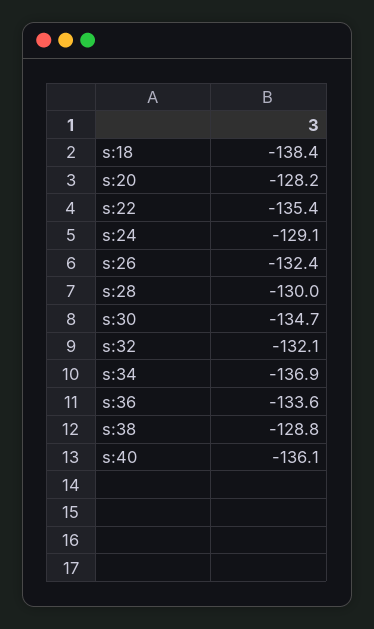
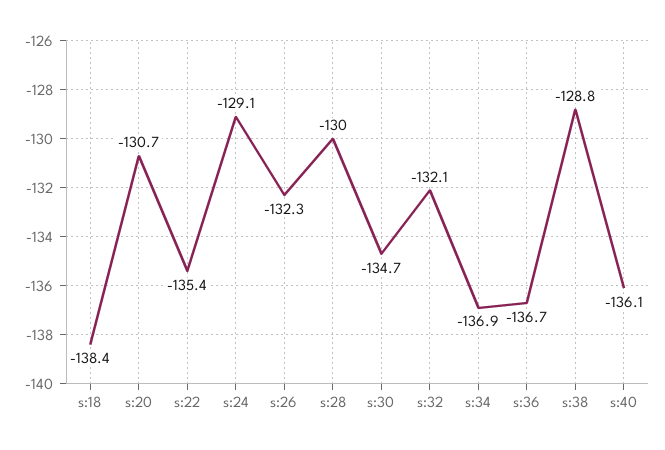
  {
    "s:18": -138.4,
-   "s:20": -128.2,
+   "s:20": -130.7,
    "s:22": -135.4,
    "s:24": -129.1,
-   "s:26": -132.4,
+   "s:26": -132.3,
    "s:28": -130,
    "s:30": -134.7,
    "s:32": -132.1,
    "s:34": -136.9,
-   "s:36": -133.6,
+   "s:36": -136.7,
    "s:38": -128.8,
    "s:40": -136.1
  }

